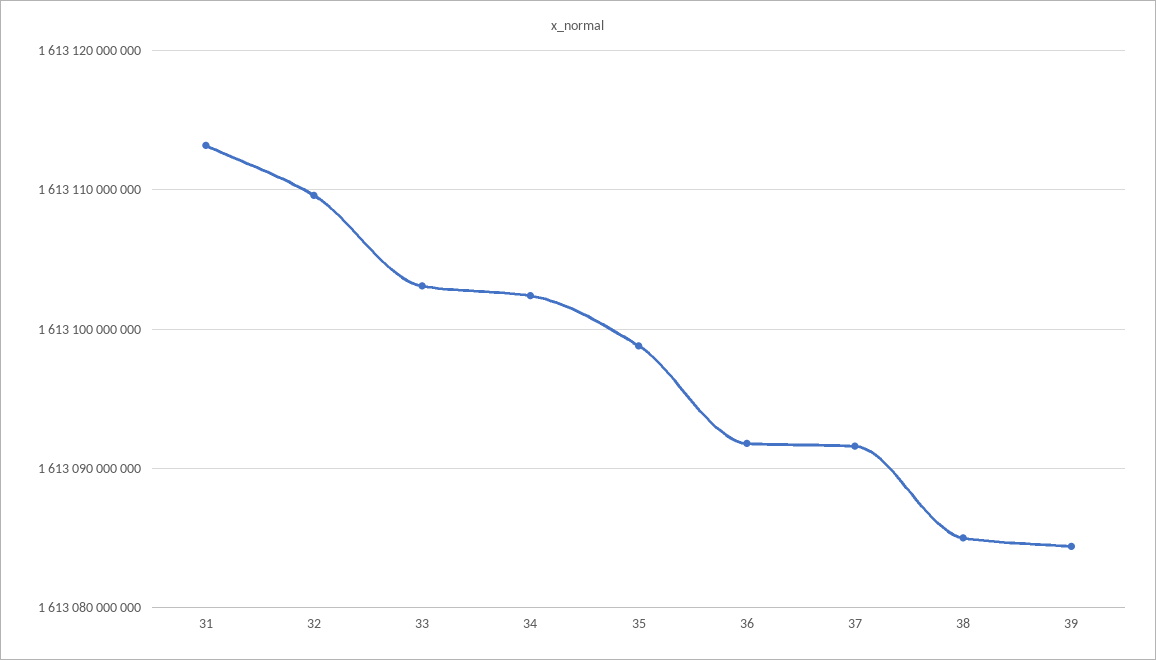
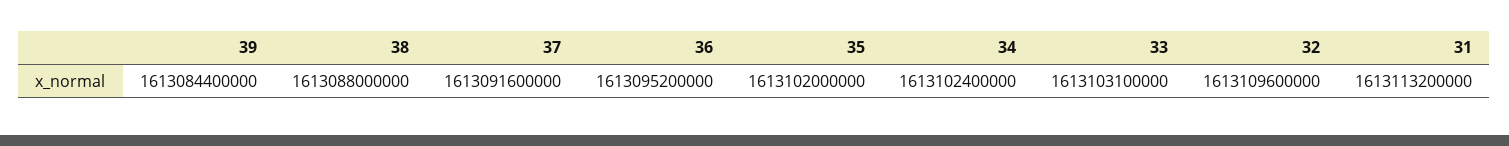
  {
    "31": 1613113200000,
    "32": 1613109600000,
    "33": 1613103100000,
    "34": 1613102400000,
-   "35": 1613099000000,
+   "35": 1613102000000,
-   "36": 1613092000000,
+   "36": 1613095200000,
    "37": 1613091600000,
-   "38": 1613085000000,
+   "38": 1613088000000,
    "39": 1613084400000
  }

